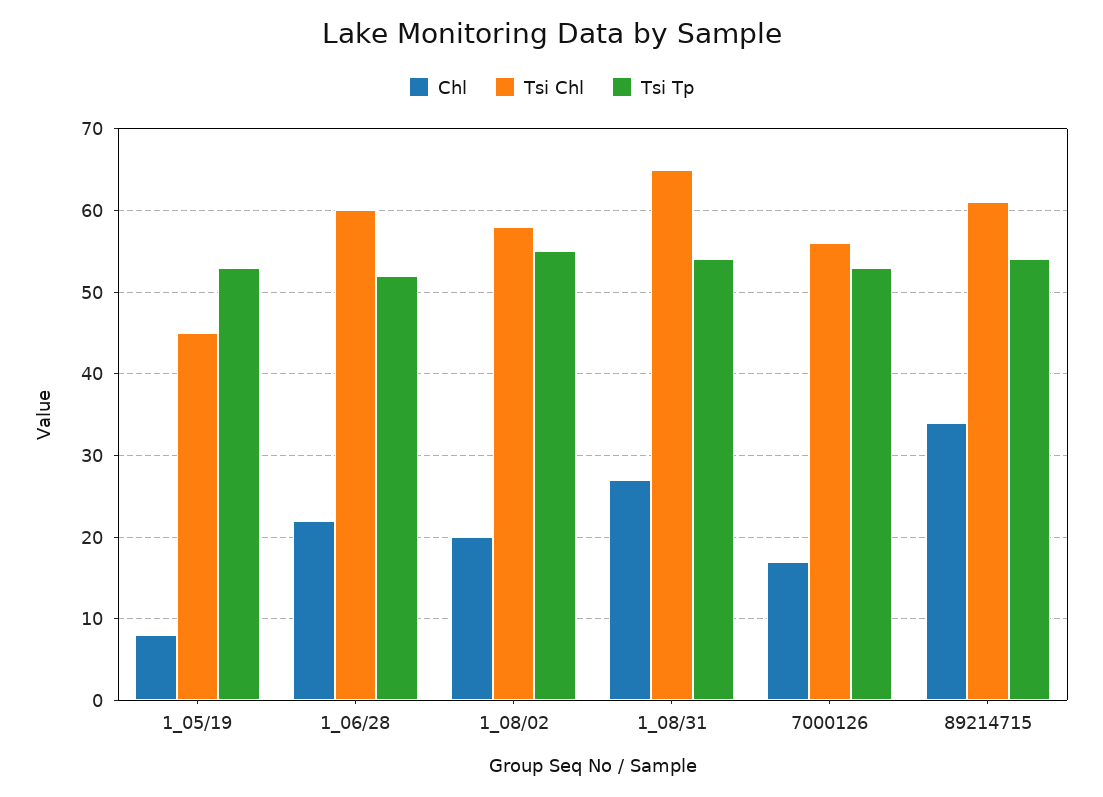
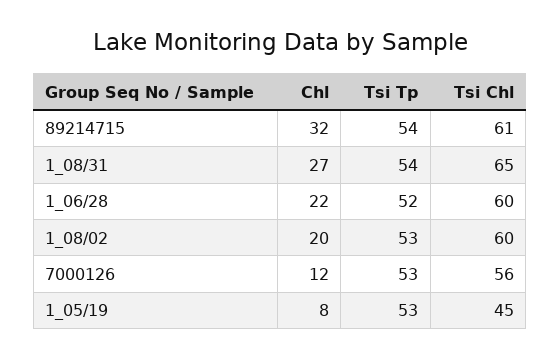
  {
    "Chl": {
      "1_05/19": 8,
      "1_06/28": 22,
      "1_08/02": 20,
      "1_08/31": 27,
-     "7000126": 17,
+     "7000126": 12,
-     "89214715": 34
+     "89214715": 32
    },
    "Tsi Chl": {
      "1_05/19": 45,
      "1_06/28": 60,
-     "1_08/02": 58,
+     "1_08/02": 60,
      "1_08/31": 65,
      "7000126": 56,
      "89214715": 61
    },
    "Tsi Tp": {
      "1_05/19": 53,
      "1_06/28": 52,
-     "1_08/02": 55,
+     "1_08/02": 53,
      "1_08/31": 54,
      "7000126": 53,
      "89214715": 54
    }
  }

